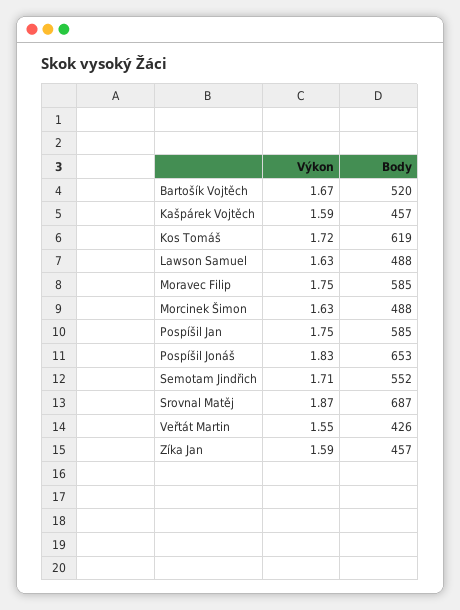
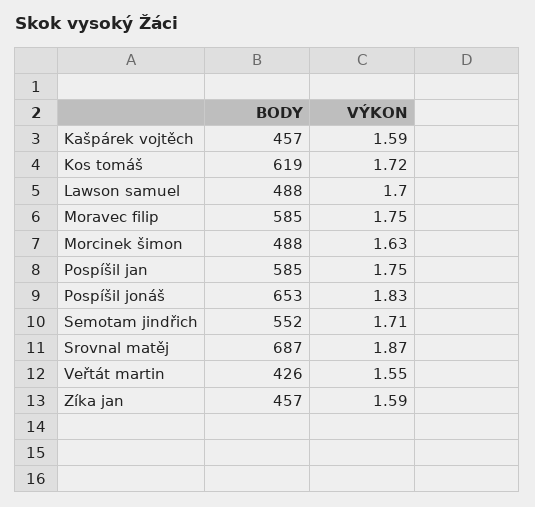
  {
    "Výkon": {
-     "Bartošík Vojtěch": 1.67,
      "Kašpárek Vojtěch": 1.59,
      "Kos Tomáš": 1.72,
-     "Lawson Samuel": 1.63,
+     "Lawson Samuel": 1.7,
      "Moravec Filip": 1.75,
      "Morcinek Šimon": 1.63,
      "Pospíšil Jan": 1.75,
      "Pospíšil Jonáš": 1.83,
      "Semotam Jindřich": 1.71,
      "Srovnal Matěj": 1.87,
      "Veřtát Martin": 1.55,
      "Zíka Jan": 1.59
    },
    "Body": {
-     "Bartošík Vojtěch": 520,
      "Kašpárek Vojtěch": 457,
      "Kos Tomáš": 619,
      "Lawson Samuel": 488,
      "Moravec Filip": 585,
      "Morcinek Šimon": 488,
      "Pospíšil Jan": 585,
      "Pospíšil Jonáš": 653,
      "Semotam Jindřich": 552,
      "Srovnal Matěj": 687,
      "Veřtát Martin": 426,
      "Zíka Jan": 457
    }
  }

